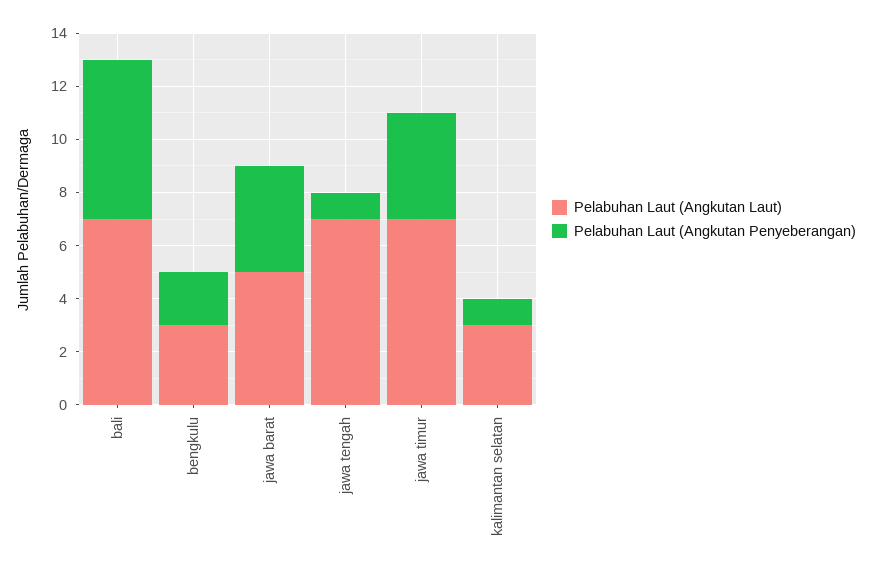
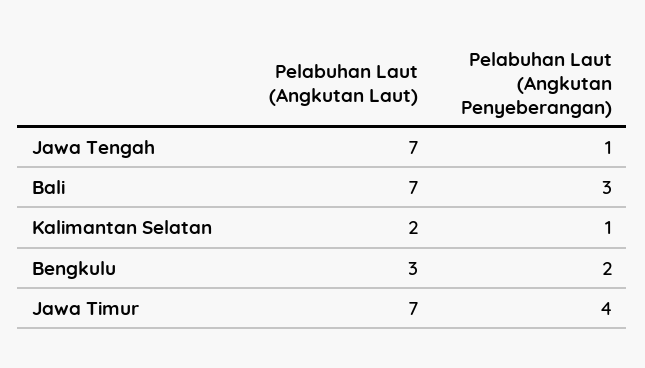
  {
    "Pelabuhan Laut (Angkutan Laut)": {
      "bali": 7,
      "bengkulu": 3,
-     "jawa barat": 5,
      "jawa tengah": 7,
      "jawa timur": 7,
-     "kalimantan selatan": 3
+     "kalimantan selatan": 2
    },
    "Pelabuhan Laut (Angkutan Penyeberangan)": {
-     "bali": 6,
+     "bali": 3,
      "bengkulu": 2,
-     "jawa barat": 4,
      "jawa tengah": 1,
      "jawa timur": 4,
      "kalimantan selatan": 1
    }
  }

